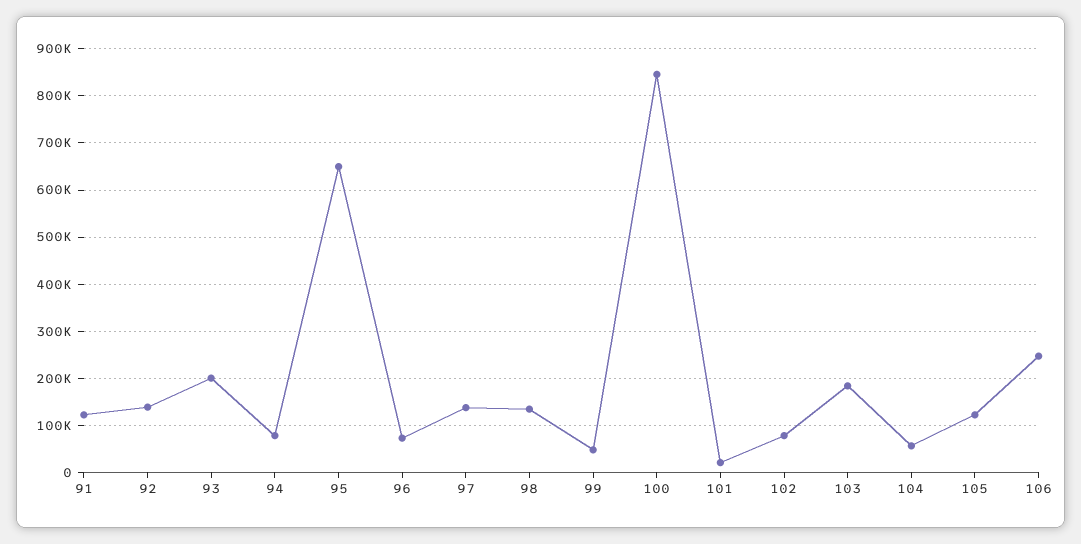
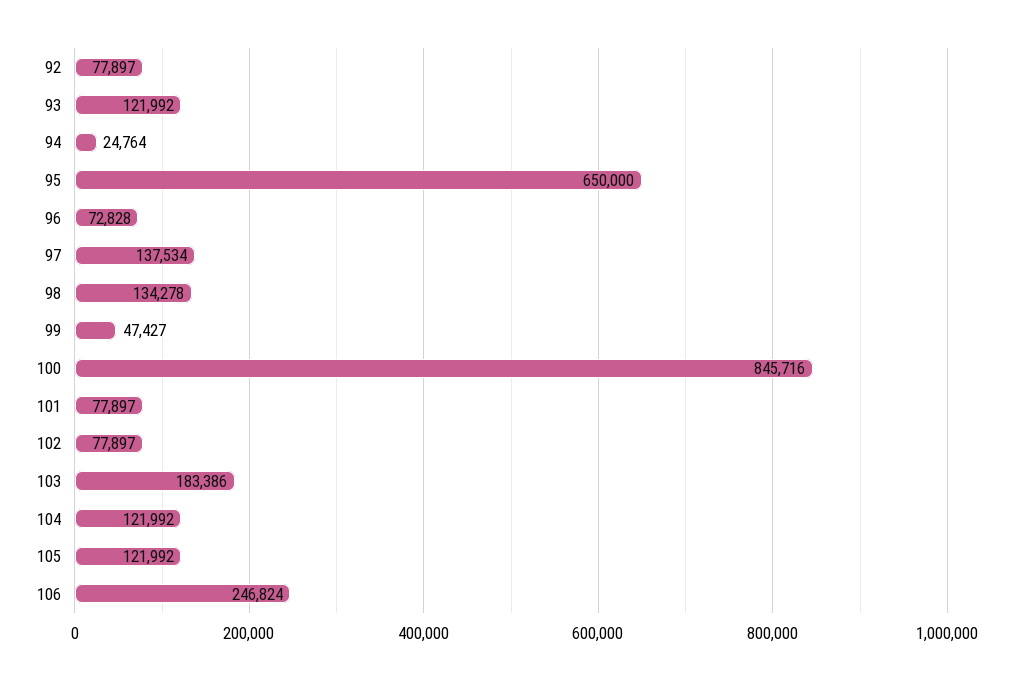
  {
-   "91": 120000,
-   "92": 140000,
+   "92": 77897,
-   "93": 200000,
+   "93": 121992,
-   "94": 80000,
+   "94": 24764,
    "95": 650000,
    "96": 72828,
    "97": 137534,
    "98": 134278,
    "99": 47427,
    "100": 845716,
-   "101": 20000,
+   "101": 77897,
    "102": 77897,
    "103": 183386,
-   "104": 60000,
+   "104": 121992,
    "105": 121992,
    "106": 246824
  }

